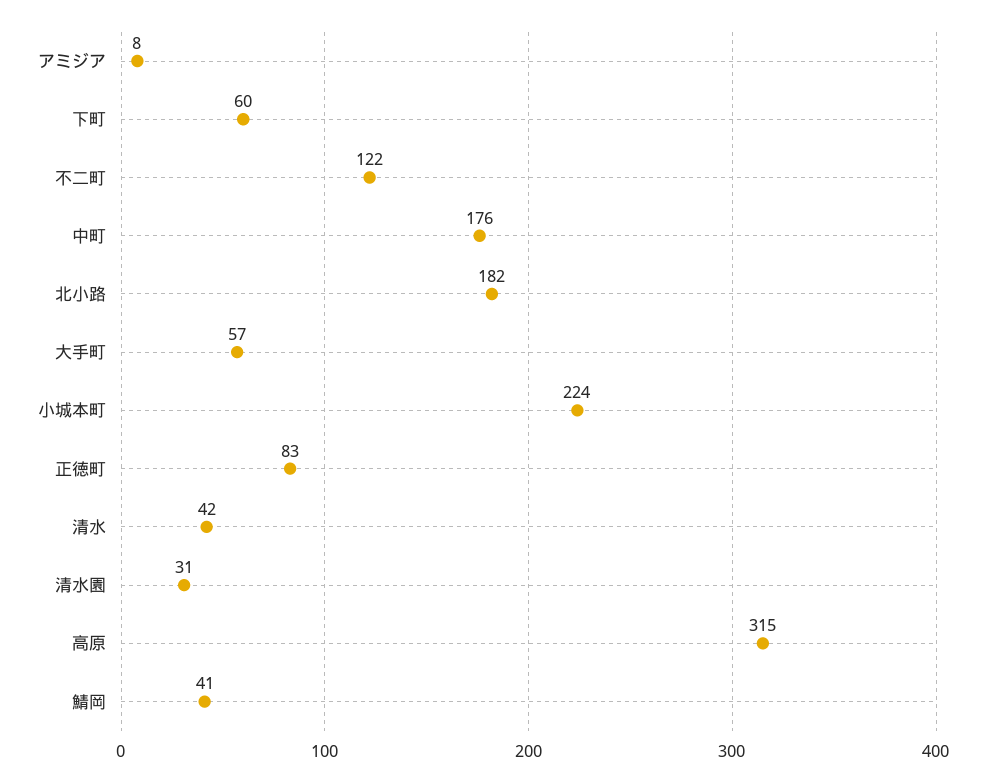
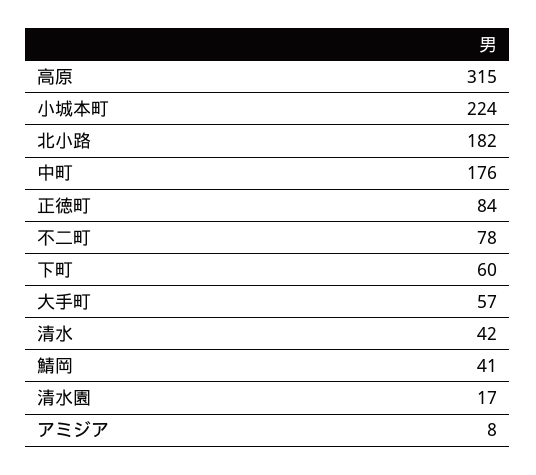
  {
    "アミジア": 8,
    "下町": 60,
-   "不二町": 122,
+   "不二町": 78,
    "中町": 176,
    "北小路": 182,
    "大手町": 57,
    "小城本町": 224,
-   "正徳町": 83,
+   "正徳町": 84,
    "清水": 42,
-   "清水園": 31,
+   "清水園": 17,
    "高原": 315,
    "鯖岡": 41
  }

